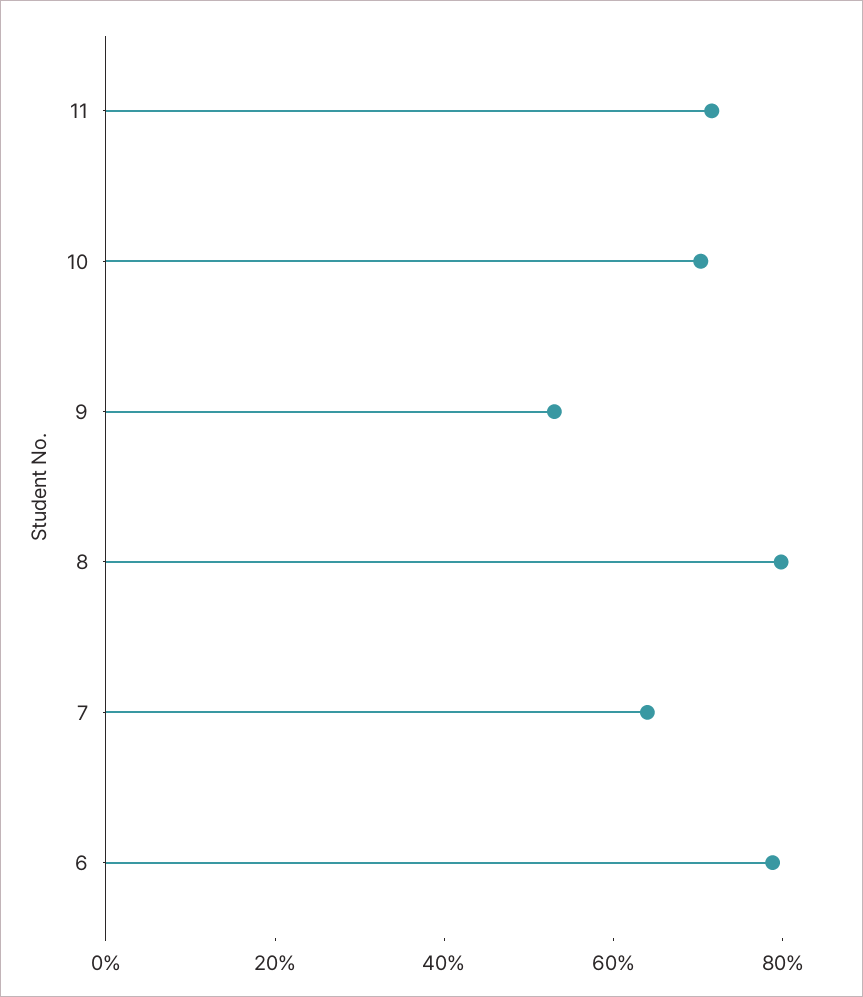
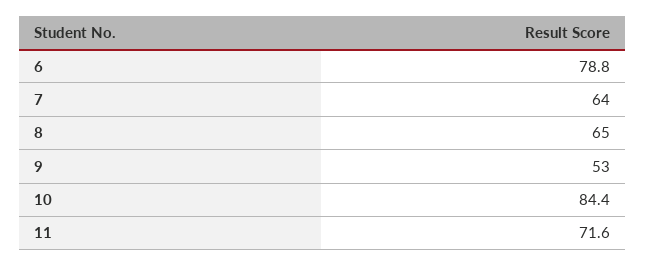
  {
    "11": 71.6,
-   "10": 70,
+   "10": 84.4,
    "9": 53,
-   "8": 80,
+   "8": 65,
    "7": 64,
    "6": 78.8
  }

